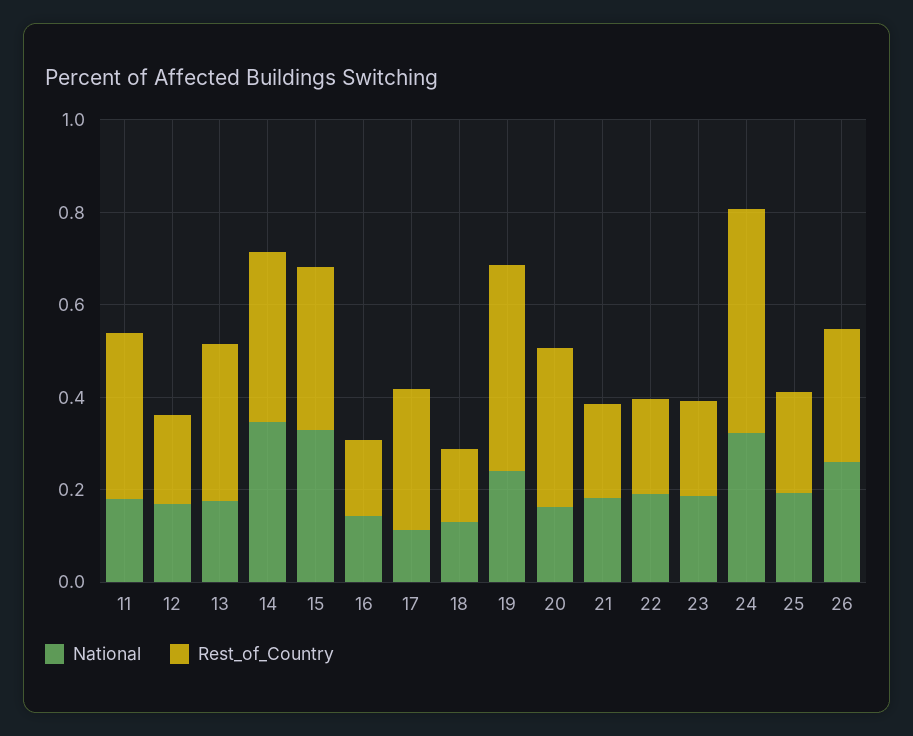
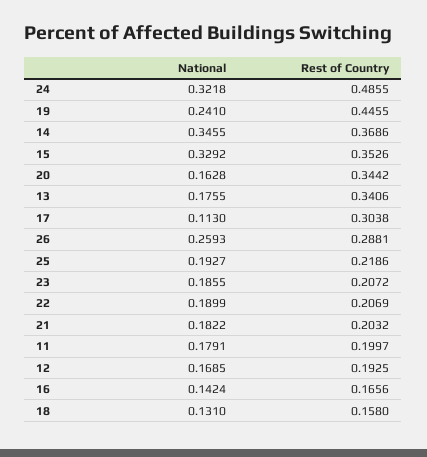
  {
    "National": {
      "11": 0.1791,
      "12": 0.1685,
      "13": 0.1755,
      "14": 0.3455,
      "15": 0.3292,
      "16": 0.1424,
      "17": 0.113,
      "18": 0.131,
      "19": 0.241,
      "20": 0.1628,
      "21": 0.1822,
      "22": 0.1899,
      "23": 0.1855,
      "24": 0.3218,
      "25": 0.1927,
      "26": 0.2593
    },
    "Rest_of_Country": {
-     "11": 0.35,
+     "11": 0.1997,
      "12": 0.1925,
      "13": 0.3406,
      "14": 0.3686,
      "15": 0.3526,
      "16": 0.1656,
      "17": 0.3038,
      "18": 0.158,
      "19": 0.4455,
      "20": 0.3442,
      "21": 0.2032,
      "22": 0.2069,
      "23": 0.2072,
      "24": 0.4855,
      "25": 0.2186,
      "26": 0.2881
    }
  }

